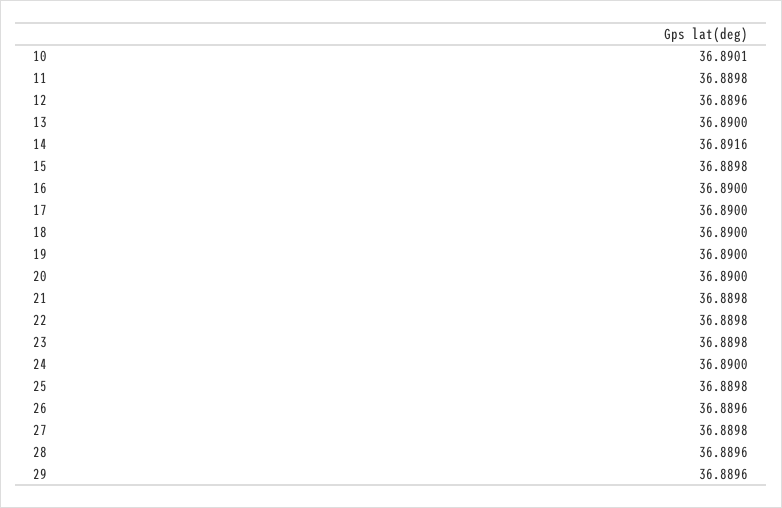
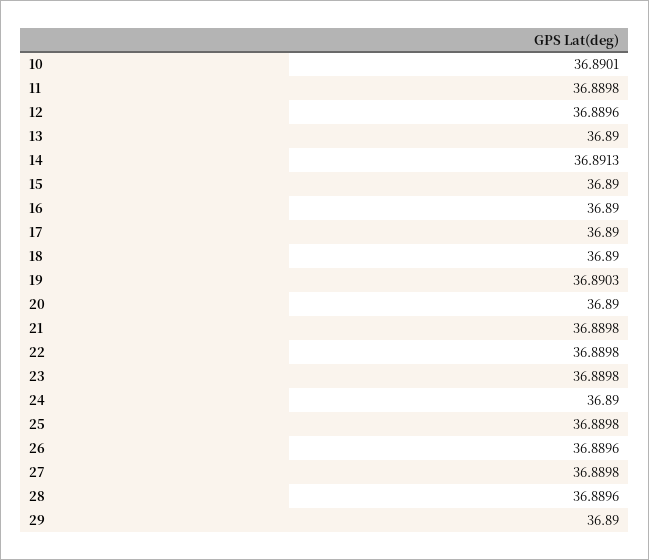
  {
    "10": 36.8901,
    "11": 36.8898,
    "12": 36.8896,
    "13": 36.89,
-   "14": 36.8916,
+   "14": 36.8913,
-   "15": 36.8898,
+   "15": 36.89,
    "16": 36.89,
    "17": 36.89,
    "18": 36.89,
-   "19": 36.89,
+   "19": 36.8903,
    "20": 36.89,
    "21": 36.8898,
    "22": 36.8898,
    "23": 36.8898,
    "24": 36.89,
    "25": 36.8898,
    "26": 36.8896,
    "27": 36.8898,
    "28": 36.8896,
-   "29": 36.8896
+   "29": 36.89
  }

